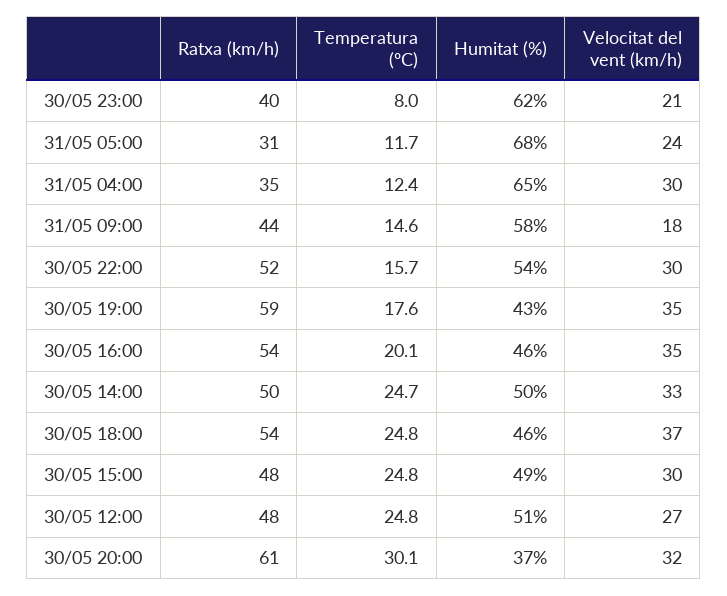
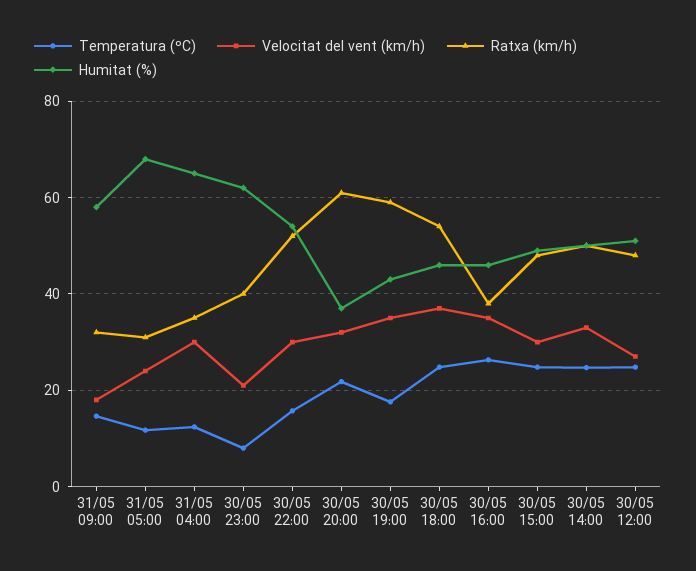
  {
    "Ratxa (km/h)": {
      "30/05 23:00": 40,
      "31/05 05:00": 31,
      "31/05 04:00": 35,
-     "31/05 09:00": 44,
+     "31/05 09:00": 32,
      "30/05 22:00": 52,
      "30/05 19:00": 59,
-     "30/05 16:00": 54,
+     "30/05 16:00": 38,
      "30/05 14:00": 50,
      "30/05 18:00": 54,
      "30/05 15:00": 48,
      "30/05 12:00": 48,
      "30/05 20:00": 61
    },
    "Temperatura (ºC)": {
      "30/05 23:00": 8,
      "31/05 05:00": 11.7,
      "31/05 04:00": 12.4,
      "31/05 09:00": 14.6,
      "30/05 22:00": 15.7,
      "30/05 19:00": 17.6,
-     "30/05 16:00": 20.1,
+     "30/05 16:00": 26,
      "30/05 14:00": 24.7,
      "30/05 18:00": 24.8,
      "30/05 15:00": 24.8,
      "30/05 12:00": 24.8,
-     "30/05 20:00": 30.1
+     "30/05 20:00": 22
    },
    "Humitat (%)": {
      "30/05 23:00": 62,
      "31/05 05:00": 68,
      "31/05 04:00": 65,
      "31/05 09:00": 58,
      "30/05 22:00": 54,
      "30/05 19:00": 43,
      "30/05 16:00": 46,
      "30/05 14:00": 50,
      "30/05 18:00": 46,
      "30/05 15:00": 49,
      "30/05 12:00": 51,
      "30/05 20:00": 37
    },
    "Velocitat del vent (km/h)": {
      "30/05 23:00": 21,
      "31/05 05:00": 24,
      "31/05 04:00": 30,
      "31/05 09:00": 18,
      "30/05 22:00": 30,
      "30/05 19:00": 35,
      "30/05 16:00": 35,
      "30/05 14:00": 33,
      "30/05 18:00": 37,
      "30/05 15:00": 30,
      "30/05 12:00": 27,
      "30/05 20:00": 32
    }
  }

